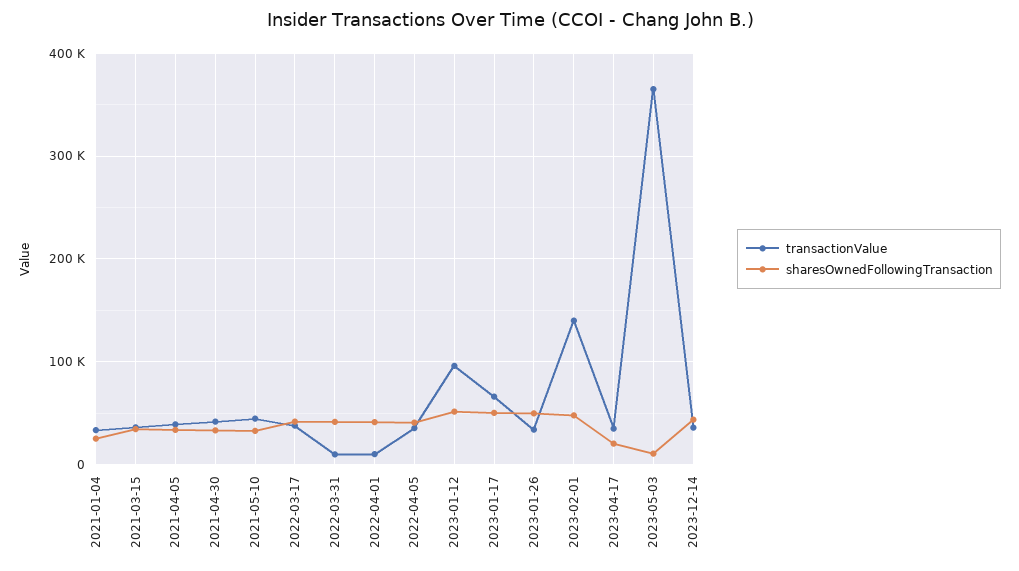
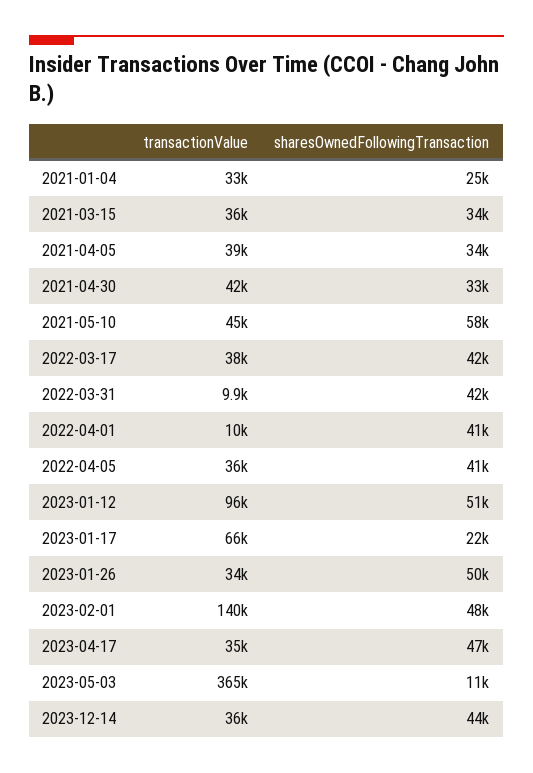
  {
    "transactionValue": {
      "2021-01-04": 33000,
      "2021-03-15": 36000,
      "2021-04-05": 39000,
      "2021-04-30": 42000,
      "2021-05-10": 45000,
      "2022-03-17": 38000,
      "2022-03-31": 9900,
      "2022-04-01": 10000,
      "2022-04-05": 36000,
      "2023-01-12": 96000,
      "2023-01-17": 66000,
      "2023-01-26": 34000,
      "2023-02-01": 140000,
      "2023-04-17": 35000,
      "2023-05-03": 365000,
      "2023-12-14": 36000
    },
    "sharesOwnedFollowingTransaction": {
      "2021-01-04": 25000,
      "2021-03-15": 34000,
      "2021-04-05": 34000,
      "2021-04-30": 33000,
-     "2021-05-10": 30000,
+     "2021-05-10": 58000,
      "2022-03-17": 42000,
      "2022-03-31": 42000,
      "2022-04-01": 41000,
      "2022-04-05": 41000,
      "2023-01-12": 51000,
-     "2023-01-17": 50000,
+     "2023-01-17": 22000,
      "2023-01-26": 50000,
      "2023-02-01": 48000,
-     "2023-04-17": 20000,
+     "2023-04-17": 47000,
      "2023-05-03": 11000,
      "2023-12-14": 44000
    }
  }

